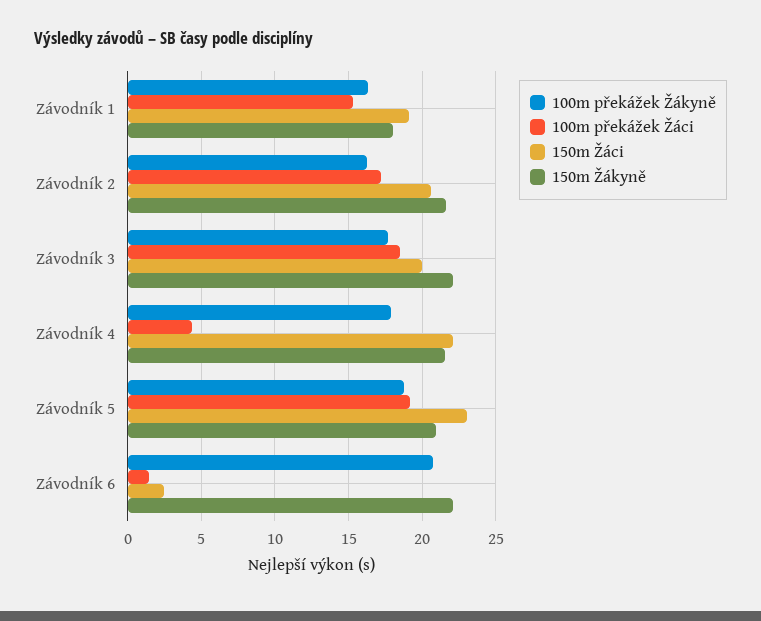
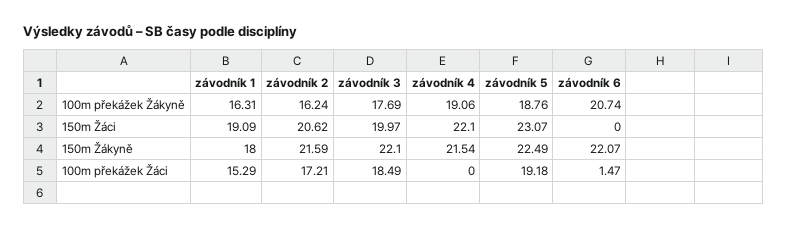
  {
    "100m překážek Žákyně": {
      "Závodník 1": 16.31,
      "Závodník 2": 16.24,
      "Závodník 3": 17.69,
-     "Závodník 4": 18,
+     "Závodník 4": 19.06,
      "Závodník 5": 18.76,
      "Závodník 6": 20.74
    },
    "100m překážek Žáci": {
      "Závodník 1": 15.29,
      "Závodník 2": 17.21,
      "Závodník 3": 18.49,
-     "Závodník 4": 4.5,
+     "Závodník 4": 0,
      "Závodník 5": 19.18,
      "Závodník 6": 1.47
    },
    "150m Žáci": {
      "Závodník 1": 19.09,
      "Závodník 2": 20.62,
      "Závodník 3": 19.97,
      "Závodník 4": 22.1,
      "Závodník 5": 23.07,
-     "Závodník 6": 2.5
+     "Závodník 6": 0
    },
    "150m Žákyně": {
      "Závodník 1": 18,
      "Závodník 2": 21.59,
      "Závodník 3": 22.1,
      "Závodník 4": 21.54,
-     "Závodník 5": 21,
+     "Závodník 5": 22.49,
      "Závodník 6": 22.07
    }
  }

